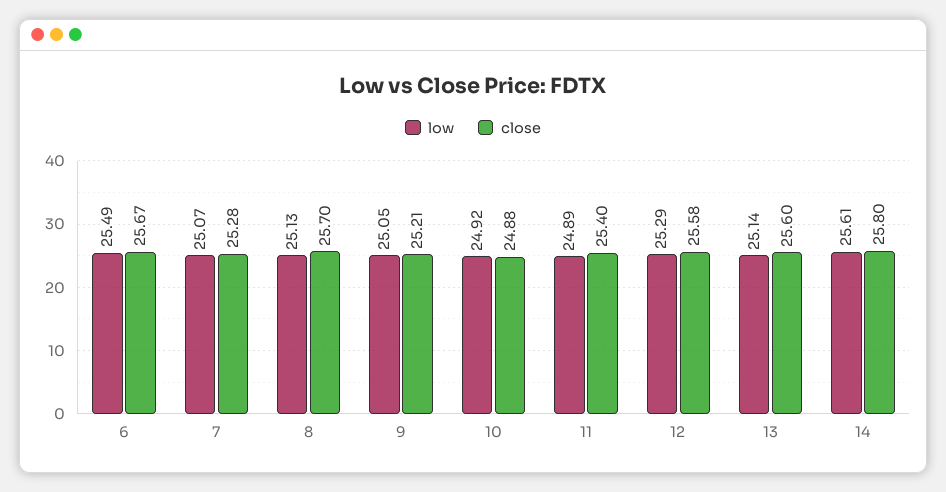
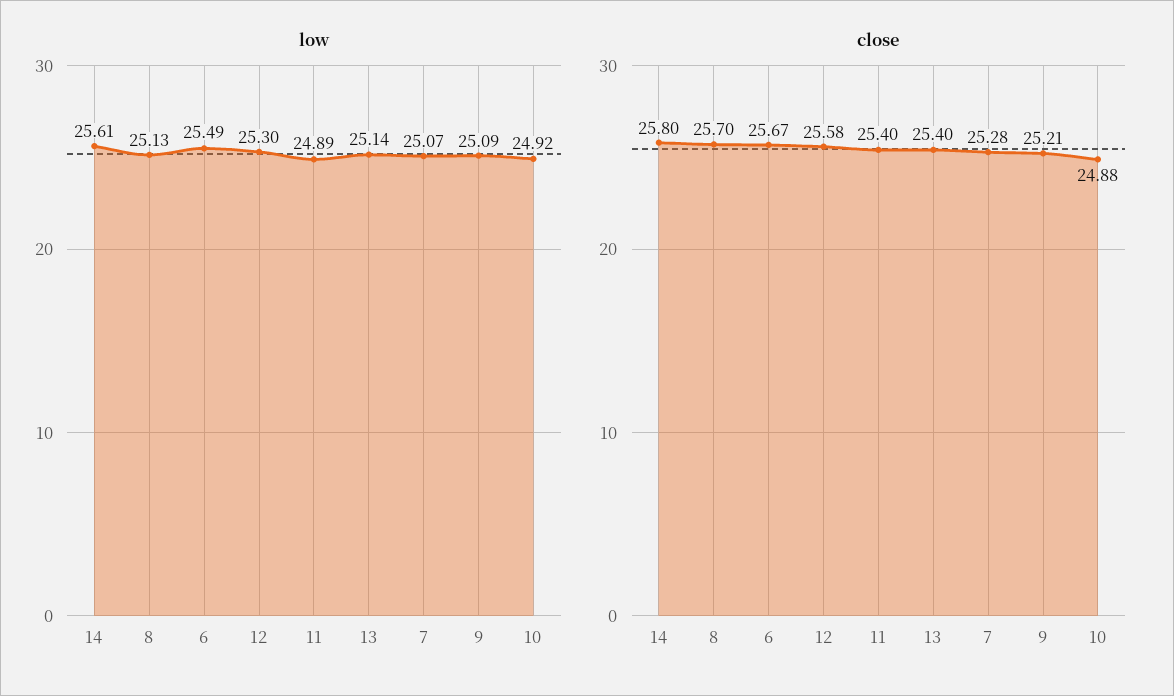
  {
    "low": {
      "6": 25.49,
      "7": 25.07,
      "8": 25.13,
-     "9": 25.05,
+     "9": 25.09,
      "10": 24.92,
      "11": 24.89,
-     "12": 25.29,
+     "12": 25.3,
      "13": 25.14,
      "14": 25.61
    },
    "close": {
      "6": 25.67,
      "7": 25.28,
      "8": 25.7,
      "9": 25.21,
      "10": 24.88,
      "11": 25.4,
      "12": 25.58,
-     "13": 25.6,
+     "13": 25.4,
      "14": 25.8
    }
  }

